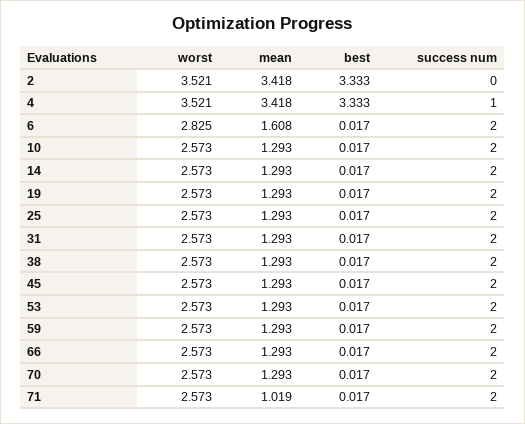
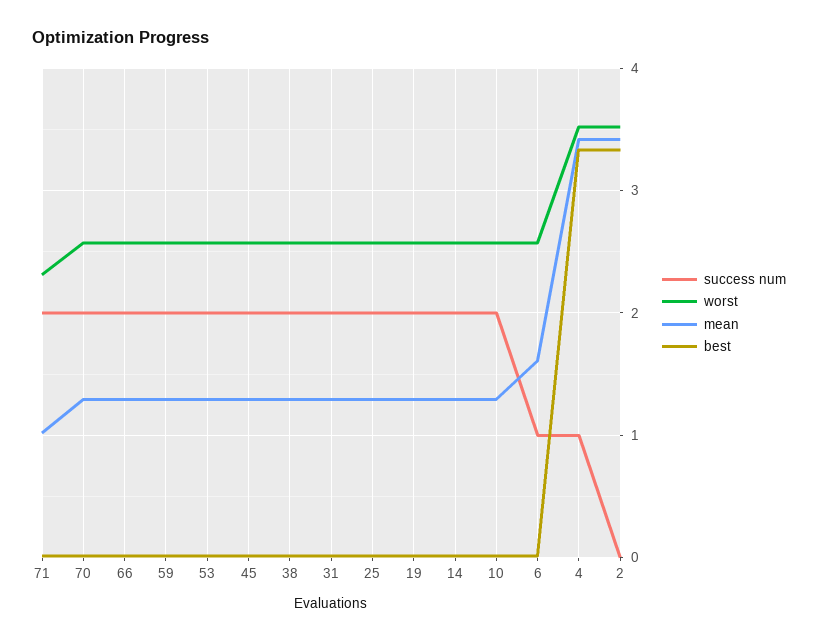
  {
    "worst": {
      "2": 3.521,
      "4": 3.521,
-     "6": 2.825,
+     "6": 2.6,
      "10": 2.573,
      "14": 2.573,
      "19": 2.573,
      "25": 2.573,
      "31": 2.573,
      "38": 2.573,
      "45": 2.573,
      "53": 2.573,
      "59": 2.573,
      "66": 2.573,
      "70": 2.573,
-     "71": 2.573
+     "71": 2.3
    },
    "mean": {
      "2": 3.418,
      "4": 3.418,
      "6": 1.608,
      "10": 1.293,
      "14": 1.293,
      "19": 1.293,
      "25": 1.293,
      "31": 1.293,
      "38": 1.293,
      "45": 1.293,
      "53": 1.293,
      "59": 1.293,
      "66": 1.293,
      "70": 1.293,
      "71": 1.019
    },
    "best": {
      "2": 3.333,
      "4": 3.333,
      "6": 0.017,
      "10": 0.017,
      "14": 0.017,
      "19": 0.017,
      "25": 0.017,
      "31": 0.017,
      "38": 0.017,
      "45": 0.017,
      "53": 0.017,
      "59": 0.017,
      "66": 0.017,
      "70": 0.017,
      "71": 0.017
    },
    "success num": {
      "2": 0,
      "4": 1,
-     "6": 2,
+     "6": 1,
      "10": 2,
      "14": 2,
      "19": 2,
      "25": 2,
      "31": 2,
      "38": 2,
      "45": 2,
      "53": 2,
      "59": 2,
      "66": 2,
      "70": 2,
      "71": 2
    }
  }

